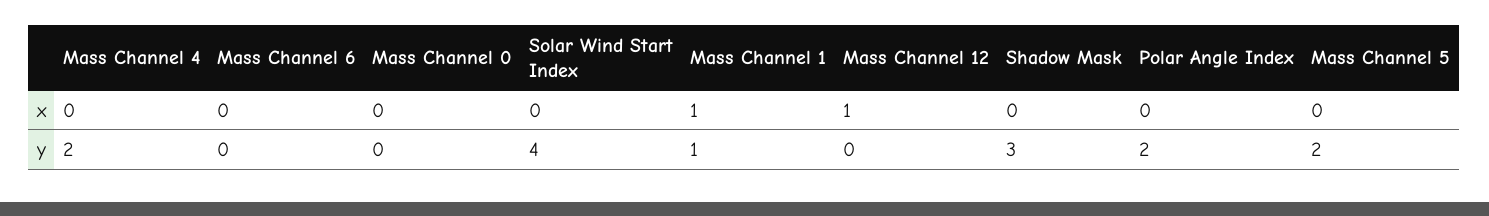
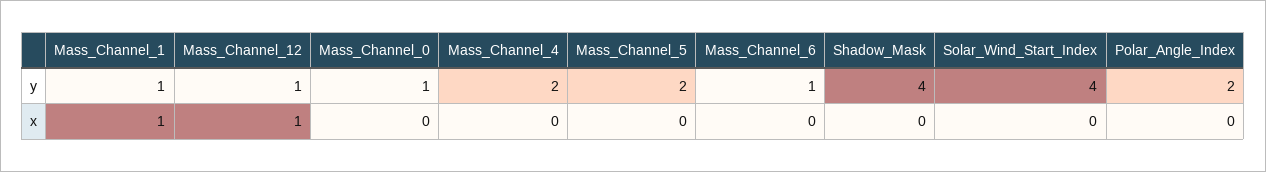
  {
    "Mass Channel 4": {
      "x": 0,
      "y": 2
    },
    "Mass Channel 6": {
      "x": 0,
-     "y": 0
+     "y": 1
    },
    "Mass Channel 0": {
      "x": 0,
-     "y": 0
+     "y": 1
    },
    "Solar Wind Start Index": {
      "x": 0,
      "y": 4
    },
    "Mass Channel 1": {
      "x": 1,
      "y": 1
    },
    "Mass Channel 12": {
      "x": 1,
-     "y": 0
+     "y": 1
    },
    "Shadow Mask": {
      "x": 0,
-     "y": 3
+     "y": 4
    },
    "Polar Angle Index": {
      "x": 0,
      "y": 2
    },
    "Mass Channel 5": {
      "x": 0,
      "y": 2
    }
  }

